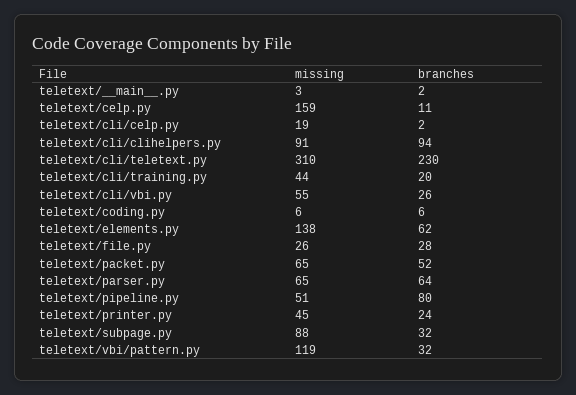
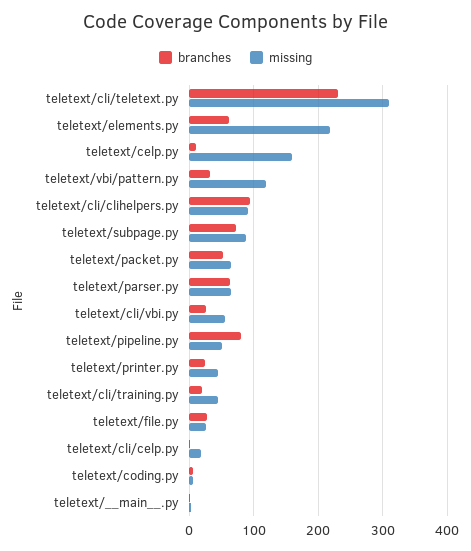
  {
    "missing": {
      "teletext/__main__.py": 3,
      "teletext/celp.py": 159,
      "teletext/cli/celp.py": 19,
      "teletext/cli/clihelpers.py": 91,
      "teletext/cli/teletext.py": 310,
      "teletext/cli/training.py": 44,
      "teletext/cli/vbi.py": 55,
      "teletext/coding.py": 6,
-     "teletext/elements.py": 138,
+     "teletext/elements.py": 220,
      "teletext/file.py": 26,
      "teletext/packet.py": 65,
      "teletext/parser.py": 65,
      "teletext/pipeline.py": 51,
      "teletext/printer.py": 45,
      "teletext/subpage.py": 88,
      "teletext/vbi/pattern.py": 119
    },
    "branches": {
      "teletext/__main__.py": 2,
      "teletext/celp.py": 11,
      "teletext/cli/celp.py": 2,
      "teletext/cli/clihelpers.py": 94,
      "teletext/cli/teletext.py": 230,
      "teletext/cli/training.py": 20,
      "teletext/cli/vbi.py": 26,
      "teletext/coding.py": 6,
      "teletext/elements.py": 62,
      "teletext/file.py": 28,
      "teletext/packet.py": 52,
      "teletext/parser.py": 64,
      "teletext/pipeline.py": 80,
      "teletext/printer.py": 24,
-     "teletext/subpage.py": 32,
+     "teletext/subpage.py": 70,
      "teletext/vbi/pattern.py": 32
    }
  }

